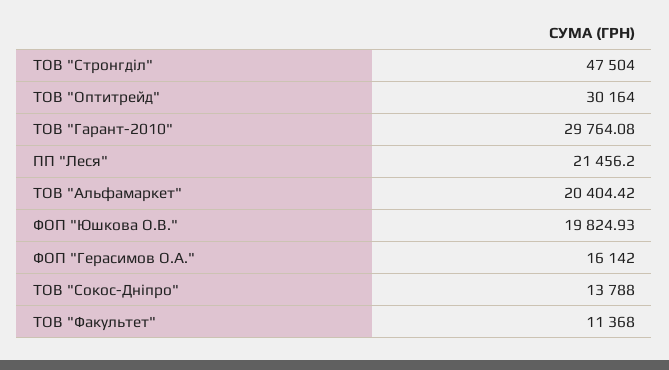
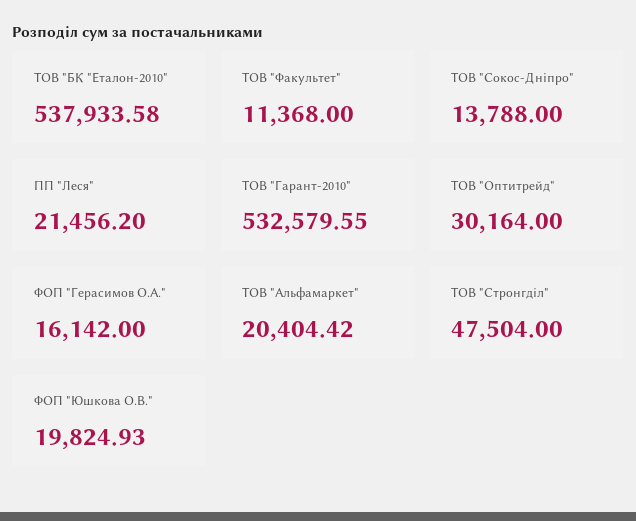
  {
    "ТОВ \"Стронгділ\"": 47504,
    "ТОВ \"Оптитрейд\"": 30164,
-   "ТОВ \"Гарант-2010\"": 29764.08,
+   "ТОВ \"Гарант-2010\"": 532579.55,
    "ПП \"Леся\"": 21456.2,
    "ТОВ \"Альфамаркет\"": 20404.42,
    "ФОП \"Юшкова О.В.\"": 19824.93,
    "ФОП \"Герасимов О.А.\"": 16142,
    "ТОВ \"Сокос-Дніпро\"": 13788,
-   "ТОВ \"Факультет\"": 11368
+   "ТОВ \"Факультет\"": 11368,
+   "ТОВ \"БК \"Еталон-2010\"": 537933.58
  }

